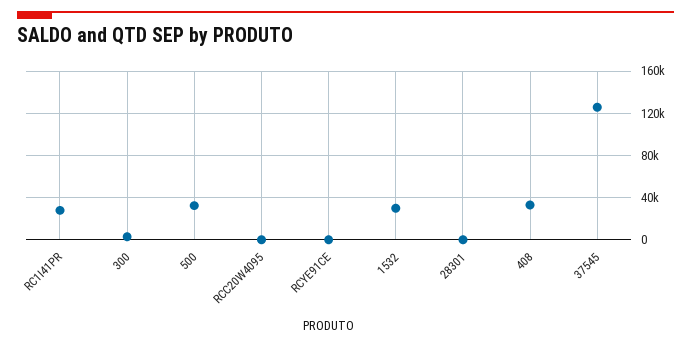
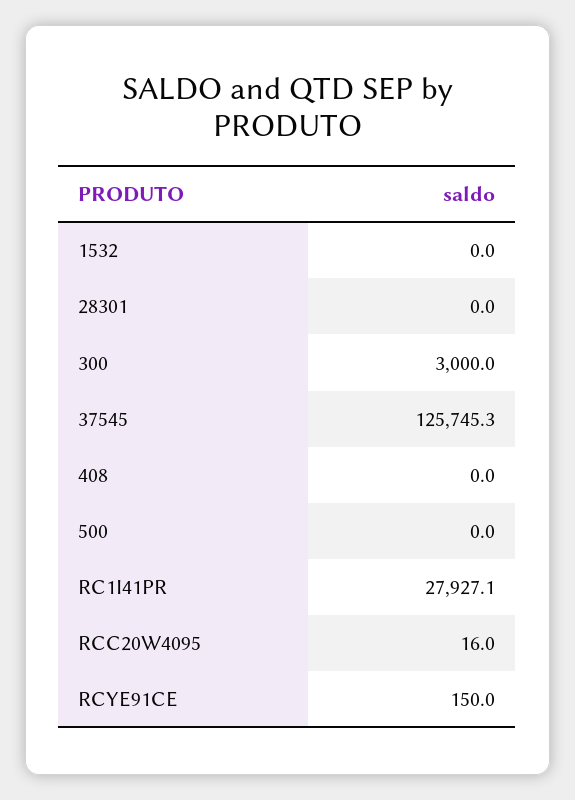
  {
    "RC1I41PR": 27927.1,
    "300": 3000,
-   "500": 30000,
+   "500": 0,
    "RCC20W4095": 16,
    "RCYE91CE": 150,
-   "1532": 30000,
+   "1532": 0,
    "28301": 0,
-   "408": 30000,
+   "408": 0,
    "37545": 125745.3
  }

